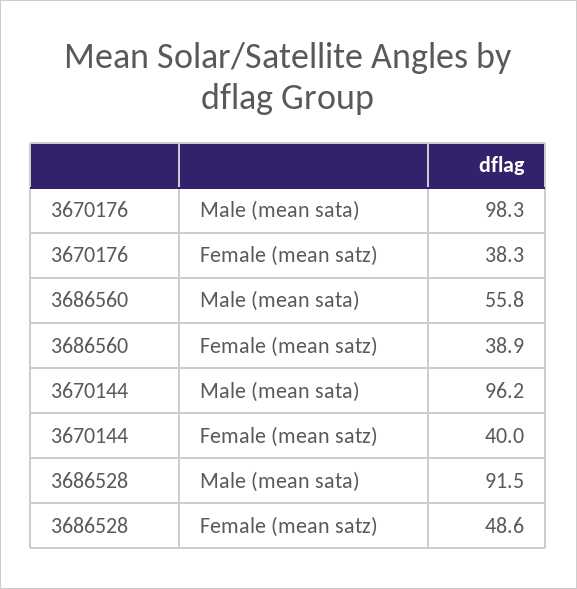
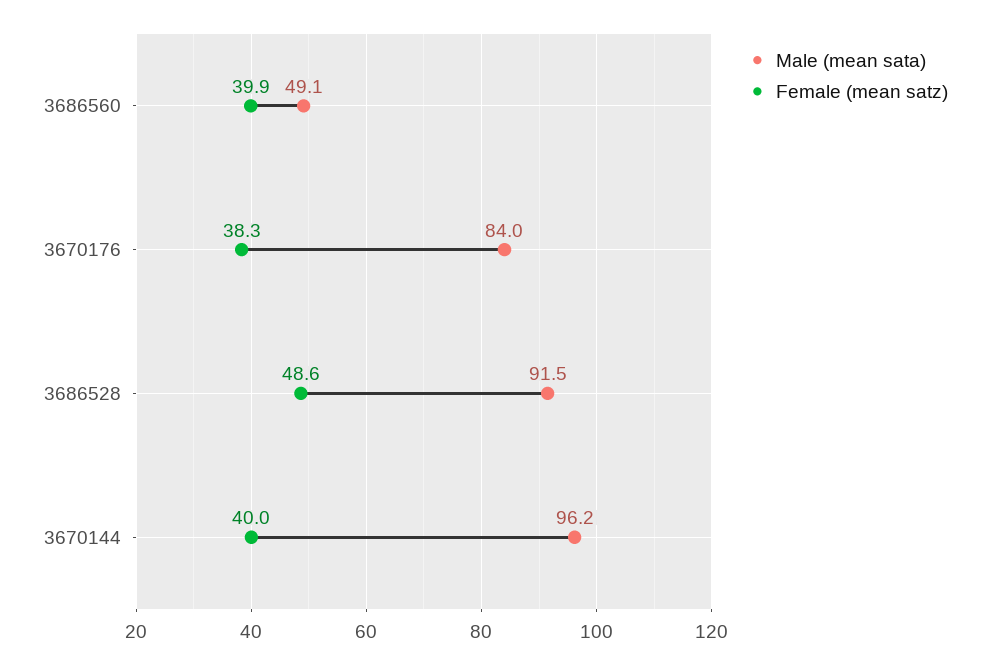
  {
    "Male (mean sata)": {
-     "3670176": 98.3,
+     "3670176": 84,
-     "3686560": 55.8,
+     "3686560": 49.1,
      "3670144": 96.2,
      "3686528": 91.5
    },
    "Female (mean satz)": {
      "3670176": 38.3,
-     "3686560": 38.9,
+     "3686560": 39.9,
      "3670144": 40,
      "3686528": 48.6
    }
  }

